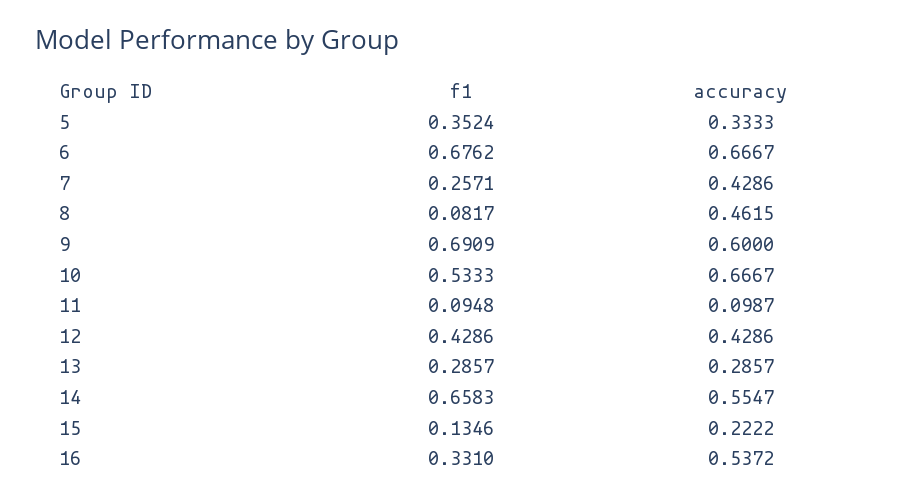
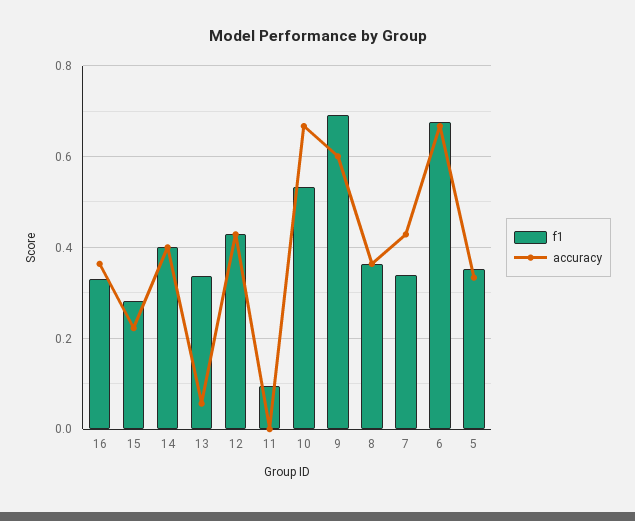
  {
    "f1": {
      "5": 0.3524,
      "6": 0.6762,
-     "7": 0.2571,
+     "7": 0.34,
-     "8": 0.0817,
+     "8": 0.36,
      "9": 0.6909,
      "10": 0.5333,
      "11": 0.0948,
      "12": 0.4286,
-     "13": 0.2857,
+     "13": 0.34,
-     "14": 0.6583,
+     "14": 0.4,
-     "15": 0.1346,
+     "15": 0.28,
      "16": 0.331
    },
    "accuracy": {
      "5": 0.3333,
      "6": 0.6667,
      "7": 0.4286,
-     "8": 0.4615,
+     "8": 0.36,
      "9": 0.6,
      "10": 0.6667,
-     "11": 0.0987,
+     "11": 0,
      "12": 0.4286,
-     "13": 0.2857,
+     "13": 0.06,
-     "14": 0.5547,
+     "14": 0.4,
      "15": 0.2222,
-     "16": 0.5372
+     "16": 0.36
    }
  }

